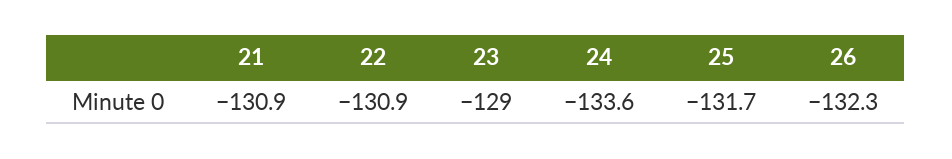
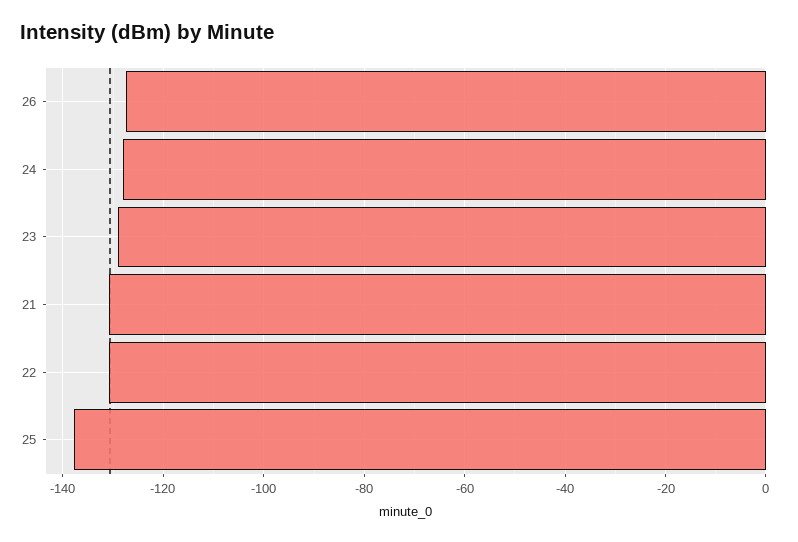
  {
    "21": -130.9,
    "22": -130.9,
    "23": -129,
-   "24": -133.6,
+   "24": -128,
-   "25": -131.7,
+   "25": -138,
-   "26": -132.3
+   "26": -128
  }

